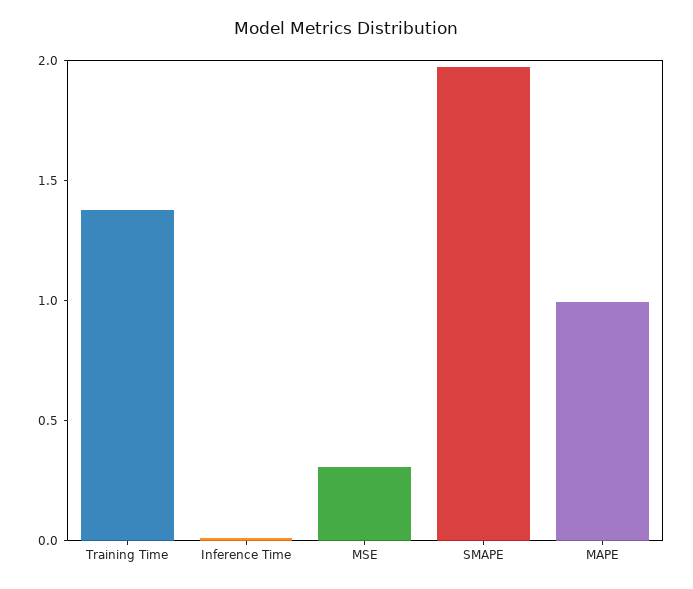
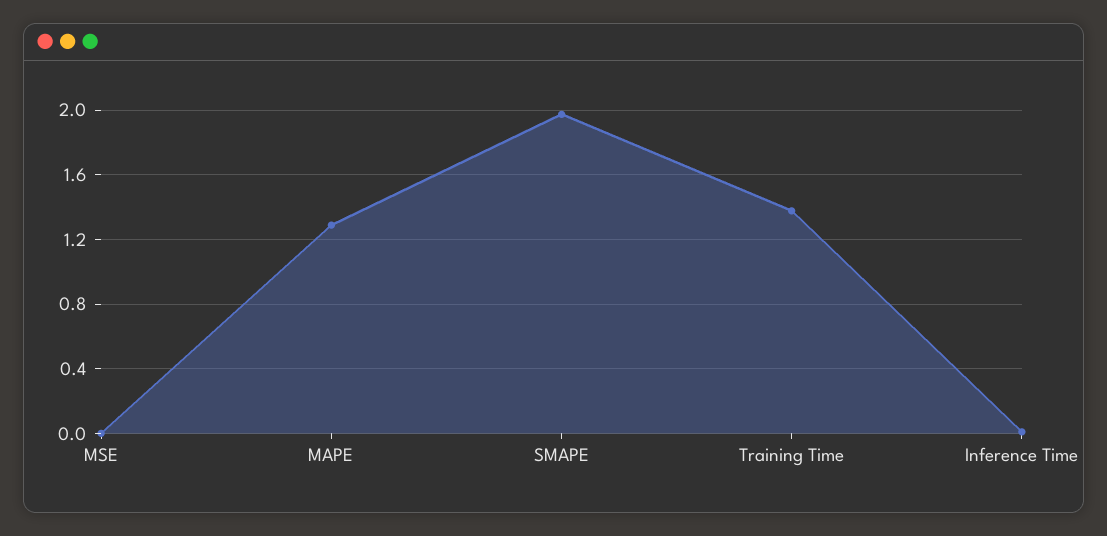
  {
    "Training Time": 1.4,
    "Inference Time": 0,
-   "MSE": 0.3,
+   "MSE": 0,
    "SMAPE": 1.95,
-   "MAPE": 1
+   "MAPE": 1.3
  }

